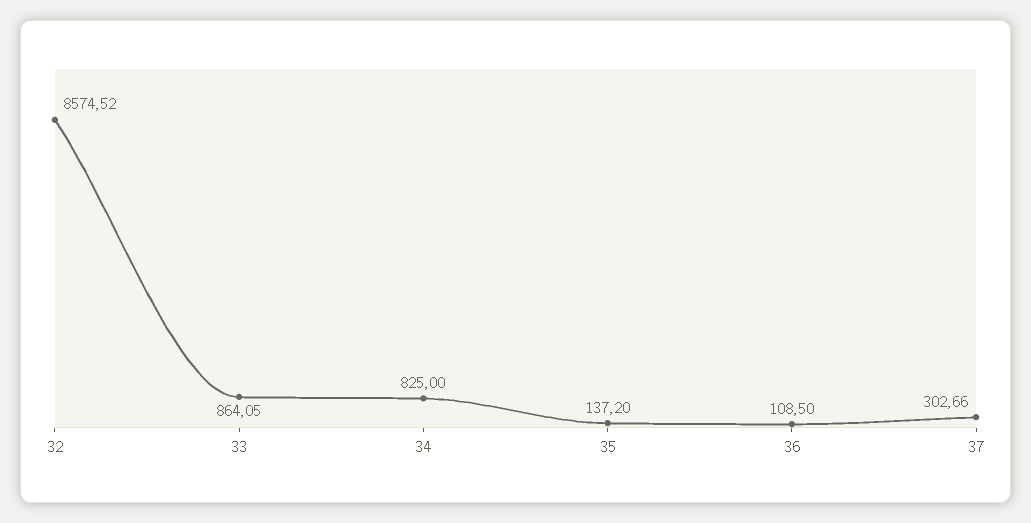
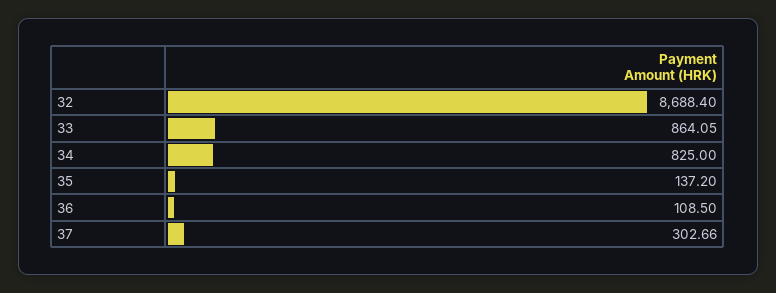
  {
-   "32": 8574.52,
+   "32": 8688.4,
    "33": 864.05,
    "34": 825,
    "35": 137.2,
    "36": 108.5,
    "37": 302.66
  }

